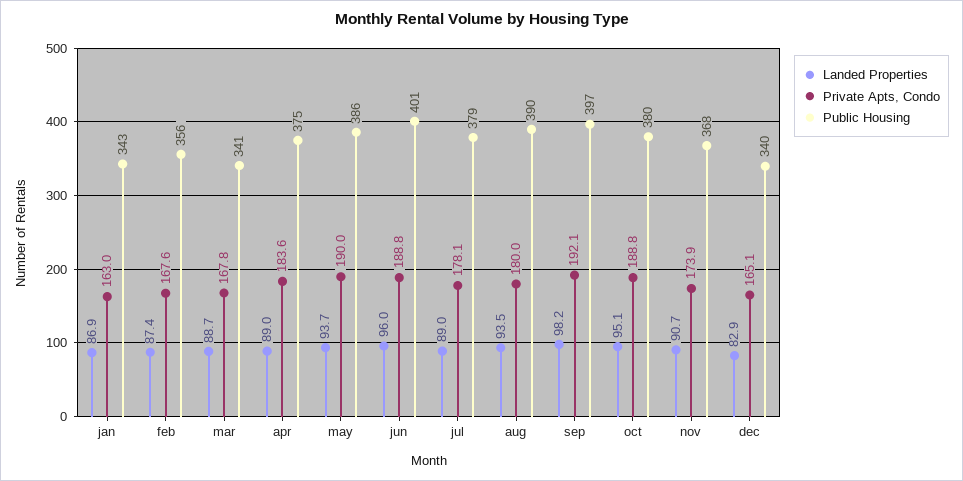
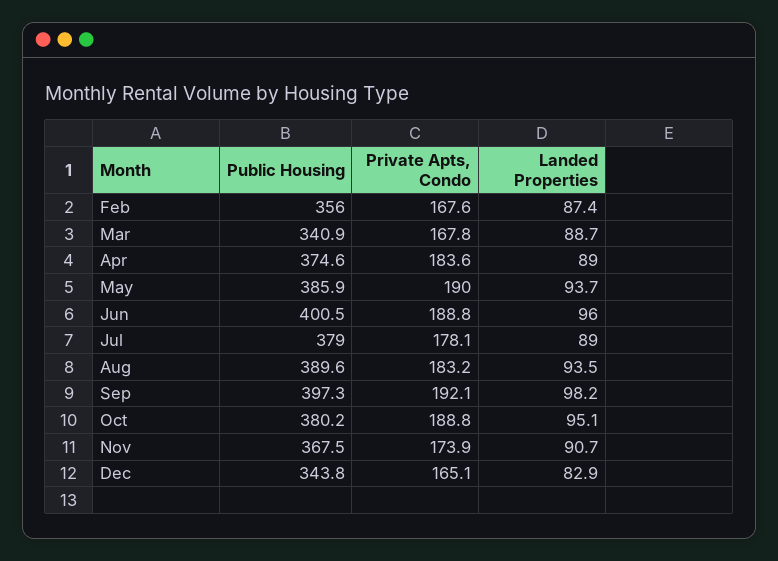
  {
    "Landed Properties": {
-     "jan": 86.9,
      "feb": 87.4,
      "mar": 88.7,
      "apr": 89,
      "may": 93.7,
      "jun": 96,
      "jul": 89,
      "aug": 93.5,
      "sep": 98.2,
      "oct": 95.1,
      "nov": 90.7,
      "dec": 82.9
    },
    "Private Apts, Condo": {
-     "jan": 163,
      "feb": 167.6,
      "mar": 167.8,
      "apr": 183.6,
      "may": 190,
      "jun": 188.8,
      "jul": 178.1,
-     "aug": 180,
+     "aug": 183.2,
      "sep": 192.1,
      "oct": 188.8,
      "nov": 173.9,
      "dec": 165.1
    },
    "Public Housing": {
-     "jan": 343,
      "feb": 356,
      "mar": 340.9,
      "apr": 374.6,
      "may": 385.9,
      "jun": 400.5,
      "jul": 379,
      "aug": 389.6,
      "sep": 397.3,
      "oct": 380.2,
      "nov": 367.5,
-     "dec": 340
+     "dec": 343.8
    }
  }

